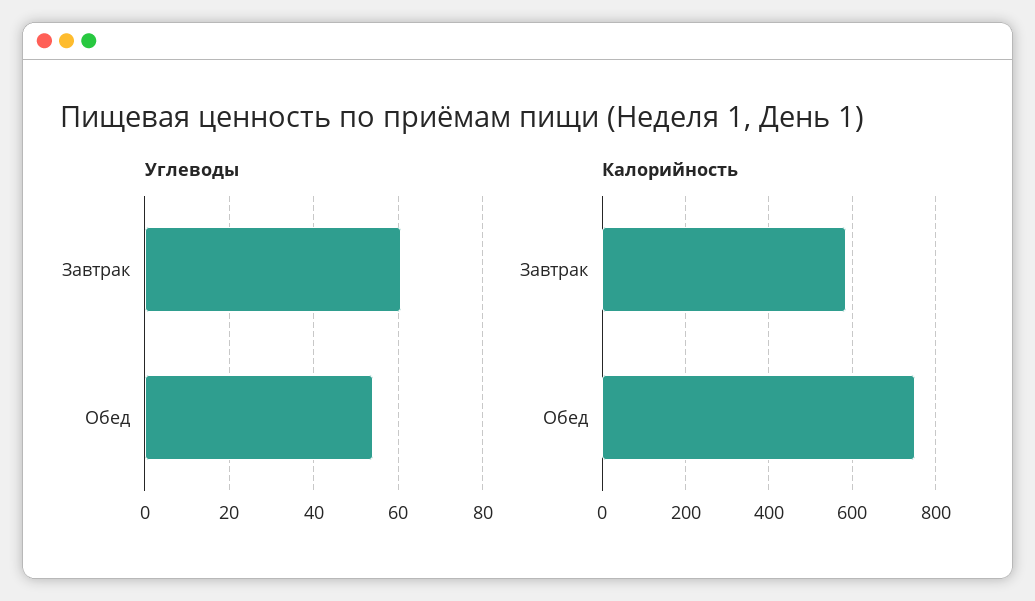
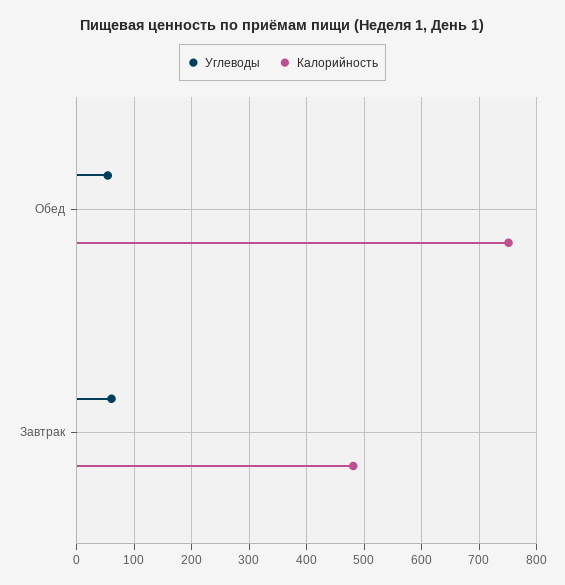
  {
    "Углеводы": {
      "Завтрак": 60,
      "Обед": 54
    },
    "Калорийность": {
-     "Завтрак": 580,
+     "Завтрак": 480,
      "Обед": 760
    }
  }

